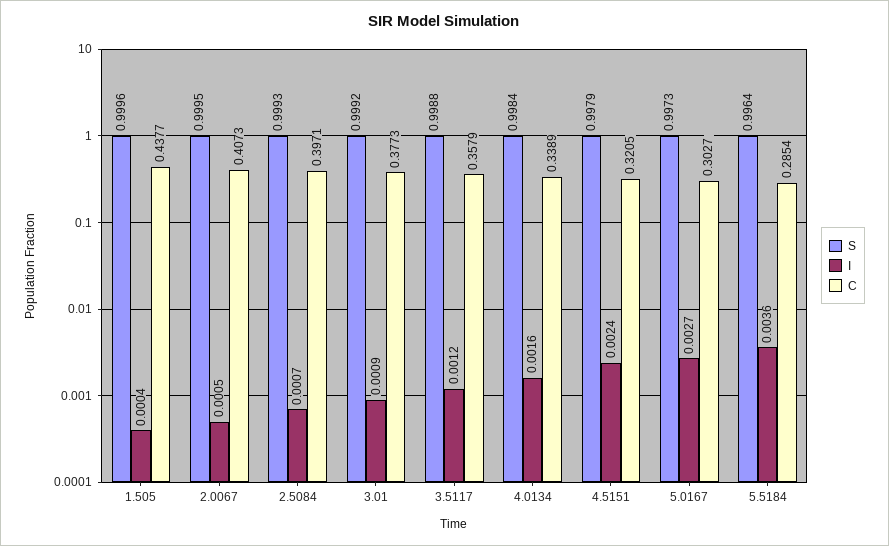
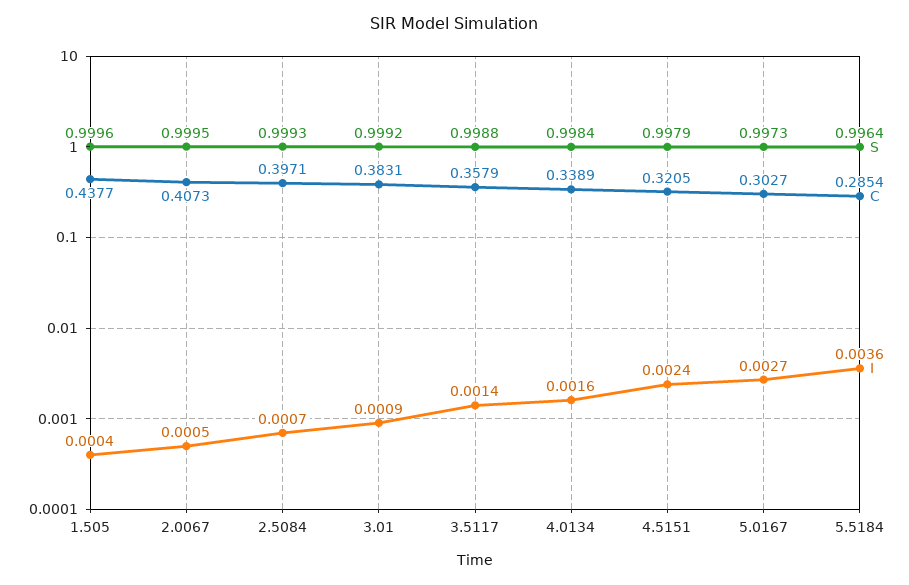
  {
    "S": {
      "1.505": 0.9996,
      "2.0067": 0.9995,
      "2.5084": 0.9993,
      "3.01": 0.9992,
      "3.5117": 0.9988,
      "4.0134": 0.9984,
      "4.5151": 0.9979,
      "5.0167": 0.9973,
      "5.5184": 0.9964
    },
    "I": {
      "1.505": 0.0004,
      "2.0067": 0.0005,
      "2.5084": 0.0007,
      "3.01": 0.0009,
-     "3.5117": 0.0012,
+     "3.5117": 0.0014,
      "4.0134": 0.0016,
      "4.5151": 0.0024,
      "5.0167": 0.0027,
      "5.5184": 0.0036
    },
    "C": {
      "1.505": 0.4377,
      "2.0067": 0.4073,
      "2.5084": 0.3971,
-     "3.01": 0.3773,
+     "3.01": 0.3831,
      "3.5117": 0.3579,
      "4.0134": 0.3389,
      "4.5151": 0.3205,
      "5.0167": 0.3027,
      "5.5184": 0.2854
    }
  }

